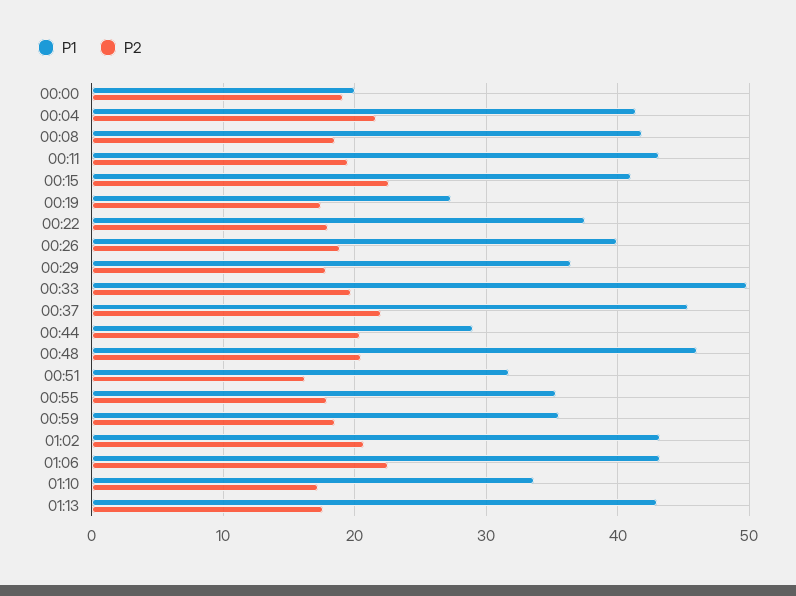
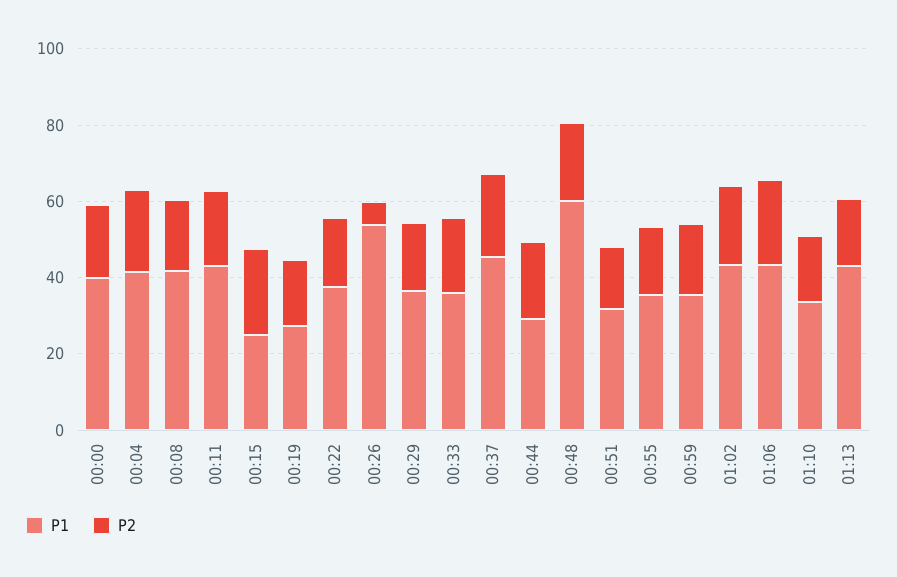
  {
    "P1": {
-     "00:00": 20,
+     "00:00": 40,
      "00:04": 41,
      "00:08": 42,
      "00:11": 43,
-     "00:15": 41,
+     "00:15": 25,
      "00:19": 27,
      "00:22": 38,
-     "00:26": 40,
+     "00:26": 55,
      "00:29": 36,
-     "00:33": 50,
+     "00:33": 35,
      "00:37": 45,
      "00:44": 29,
-     "00:48": 46,
+     "00:48": 60,
      "00:51": 32,
      "00:55": 35,
      "00:59": 36,
      "01:02": 43,
      "01:06": 43,
      "01:10": 34,
      "01:13": 43
    },
    "P2": {
      "00:00": 19,
      "00:04": 22,
      "00:08": 19,
      "00:11": 20,
      "00:15": 23,
      "00:19": 17,
      "00:22": 18,
-     "00:26": 19,
+     "00:26": 5,
      "00:29": 18,
      "00:33": 20,
      "00:37": 22,
      "00:44": 20,
      "00:48": 21,
      "00:51": 16,
      "00:55": 18,
      "00:59": 19,
      "01:02": 21,
      "01:06": 23,
      "01:10": 17,
      "01:13": 18
    }
  }

